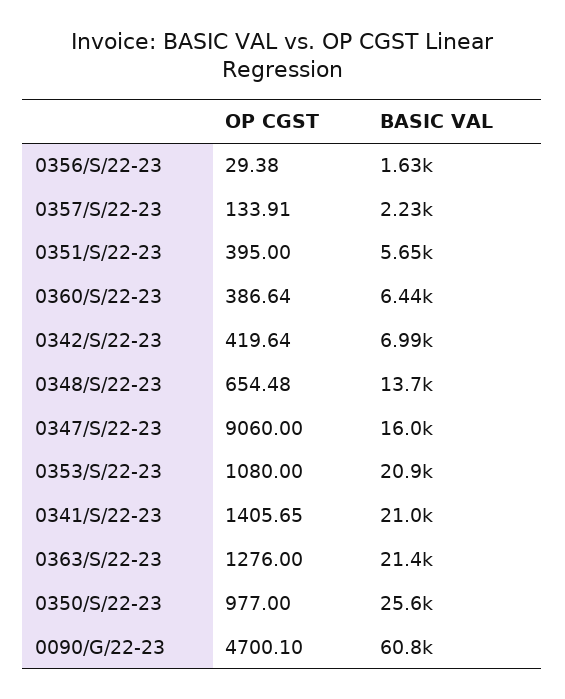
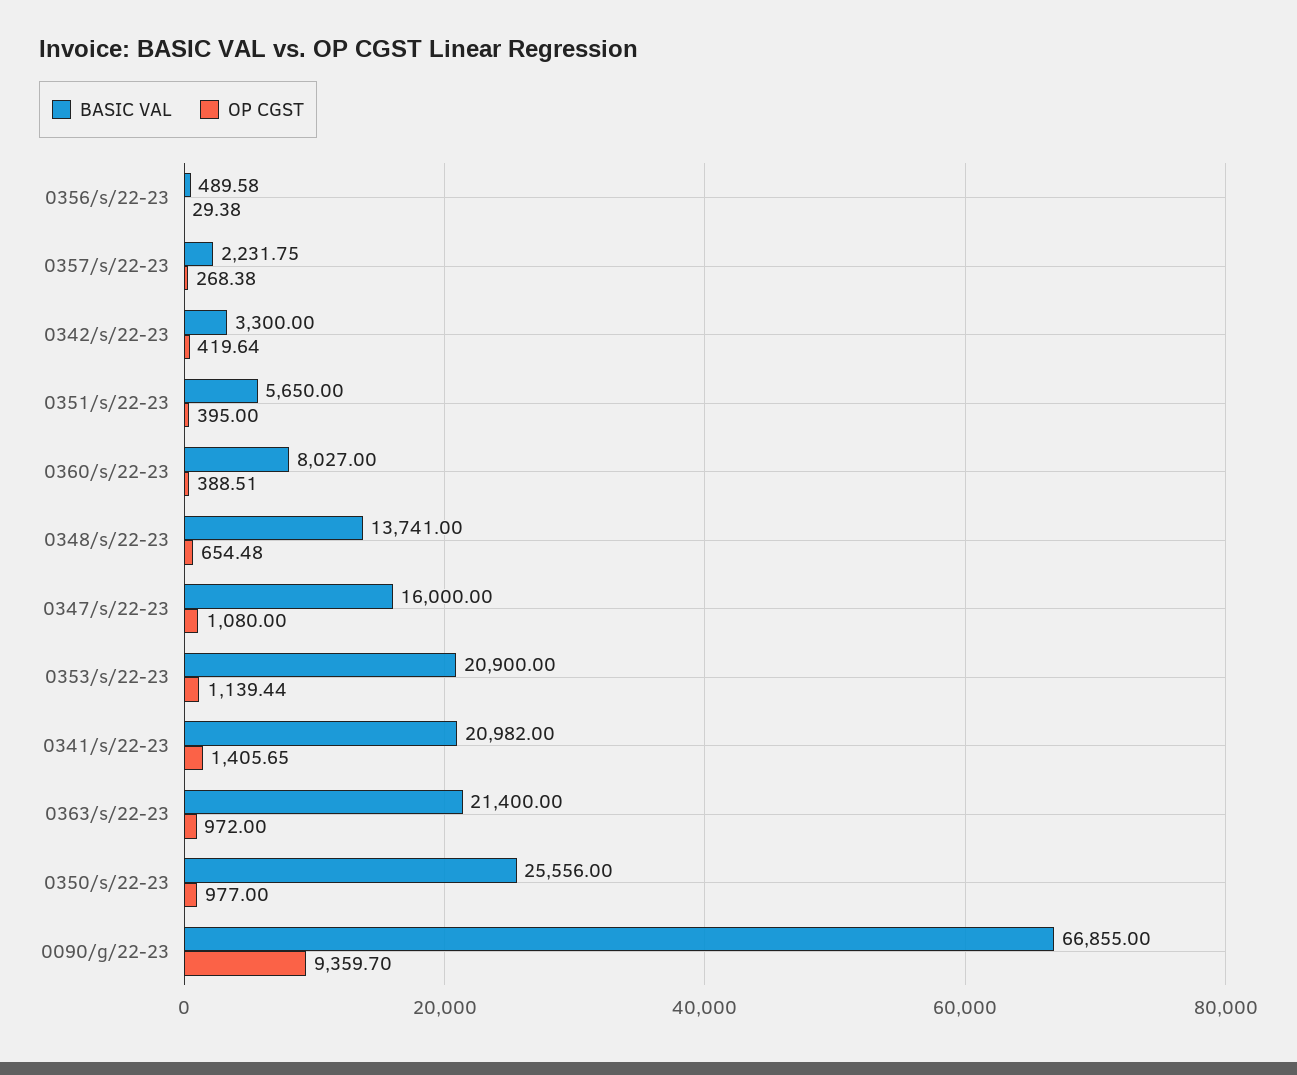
  {
    "OP CGST": {
      "0356/S/22-23": 29.38,
-     "0357/S/22-23": 133.91,
+     "0357/S/22-23": 268.38,
      "0351/S/22-23": 395,
-     "0360/S/22-23": 386.64,
+     "0360/S/22-23": 388.51,
      "0342/S/22-23": 419.64,
      "0348/S/22-23": 654.48,
-     "0347/S/22-23": 9060,
+     "0347/S/22-23": 1080,
-     "0353/S/22-23": 1080,
+     "0353/S/22-23": 1139.44,
      "0341/S/22-23": 1405.65,
-     "0363/S/22-23": 1276,
+     "0363/S/22-23": 972,
      "0350/S/22-23": 977,
-     "0090/G/22-23": 4700.1
+     "0090/G/22-23": 9359.7
    },
    "BASIC VAL": {
-     "0356/S/22-23": 1630,
+     "0356/S/22-23": 489.58,
      "0357/S/22-23": 2231.75,
      "0351/S/22-23": 5650,
-     "0360/S/22-23": 6440,
+     "0360/S/22-23": 8027,
-     "0342/S/22-23": 6990,
+     "0342/S/22-23": 3300,
      "0348/S/22-23": 13741,
      "0347/S/22-23": 16000,
      "0353/S/22-23": 20900,
      "0341/S/22-23": 20982,
      "0363/S/22-23": 21400,
      "0350/S/22-23": 25556,
-     "0090/G/22-23": 60800
+     "0090/G/22-23": 66855
    }
  }

